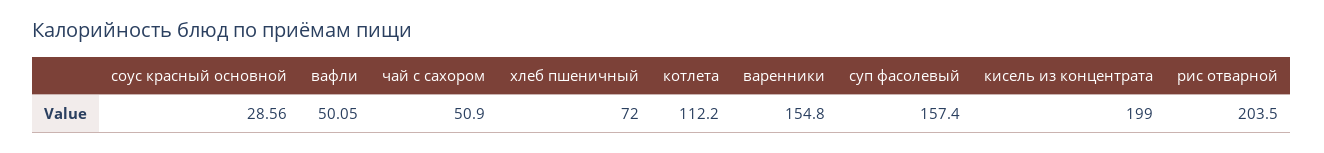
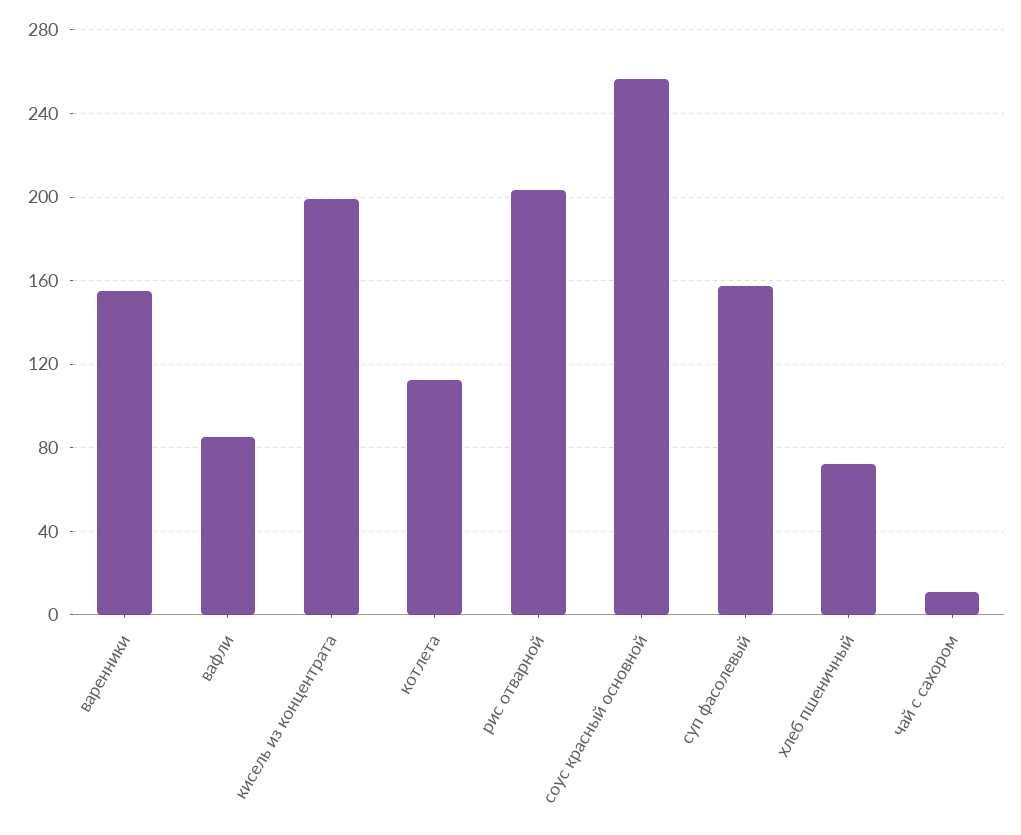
  {
-   "соус красный основной": 28.56,
+   "соус красный основной": 255,
-   "вафли": 50.05,
+   "вафли": 85,
-   "чай с сахором": 50.9,
+   "чай с сахором": 10,
    "хлеб пшеничный": 72,
    "котлета": 112.2,
    "варенники": 154.8,
    "суп фасолевый": 157.4,
    "кисель из концентрата": 199,
    "рис отварной": 203.5
  }

